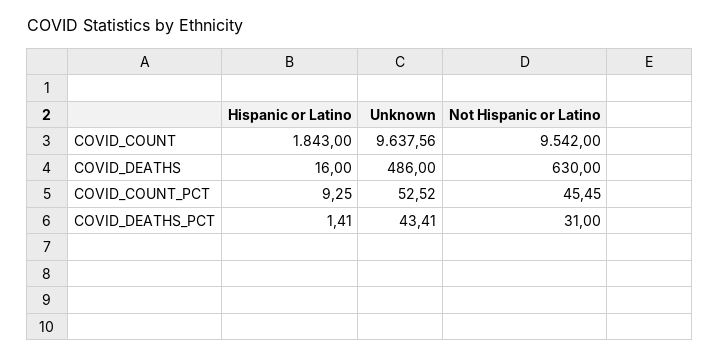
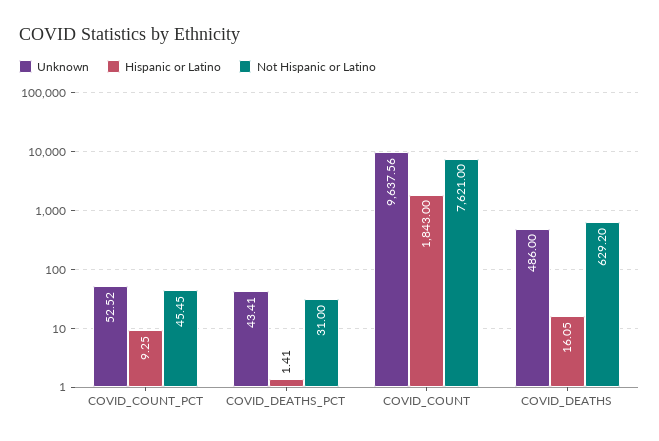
  {
    "Hispanic or Latino": {
      "COVID_COUNT": 1843,
-     "COVID_DEATHS": 16,
+     "COVID_DEATHS": 16.05,
      "COVID_COUNT_PCT": 9.25,
      "COVID_DEATHS_PCT": 1.41
    },
    "Unknown": {
      "COVID_COUNT": 9637.56,
      "COVID_DEATHS": 486,
      "COVID_COUNT_PCT": 52.52,
      "COVID_DEATHS_PCT": 43.41
    },
    "Not Hispanic or Latino": {
-     "COVID_COUNT": 9542,
+     "COVID_COUNT": 7621,
-     "COVID_DEATHS": 630,
+     "COVID_DEATHS": 629.2,
      "COVID_COUNT_PCT": 45.45,
      "COVID_DEATHS_PCT": 31
    }
  }

